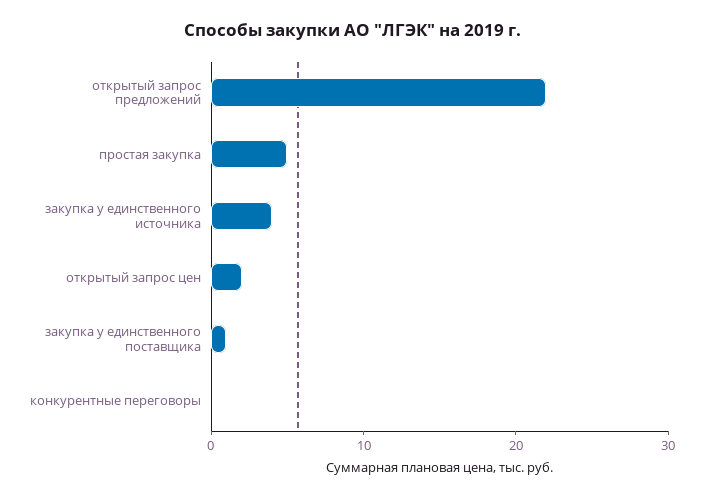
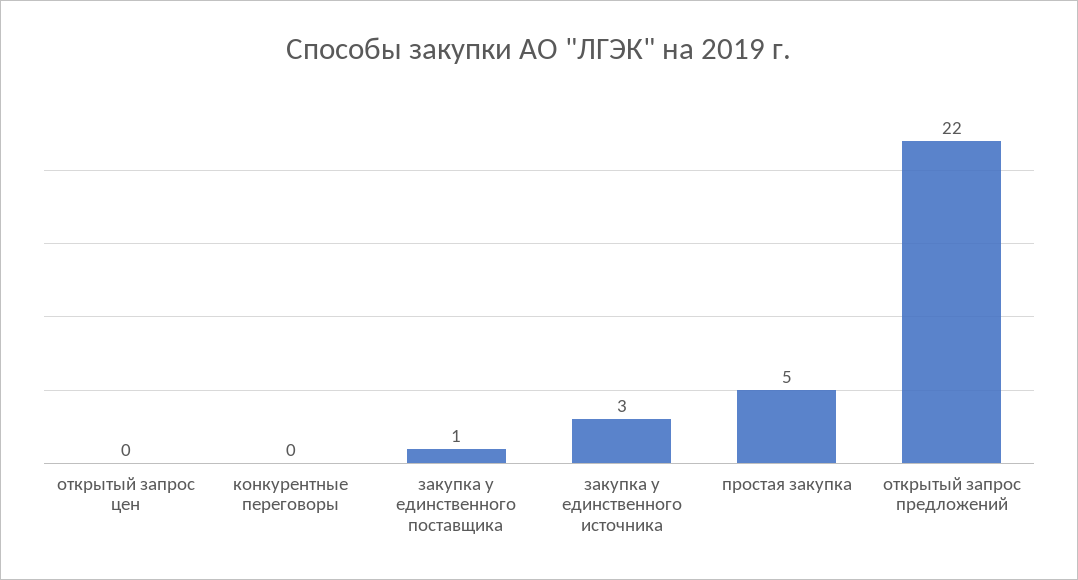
  {
    "открытый запрос предложений": 22,
    "простая закупка": 5,
-   "закупка у единственного источника": 4,
+   "закупка у единственного источника": 3,
-   "открытый запрос цен": 2,
+   "открытый запрос цен": 0,
    "закупка у единственного поставщика": 1,
    "конкурентные переговоры": 0
  }

